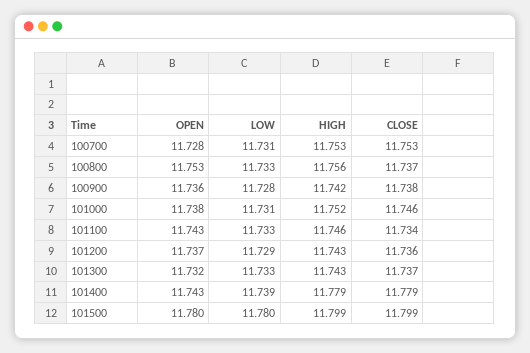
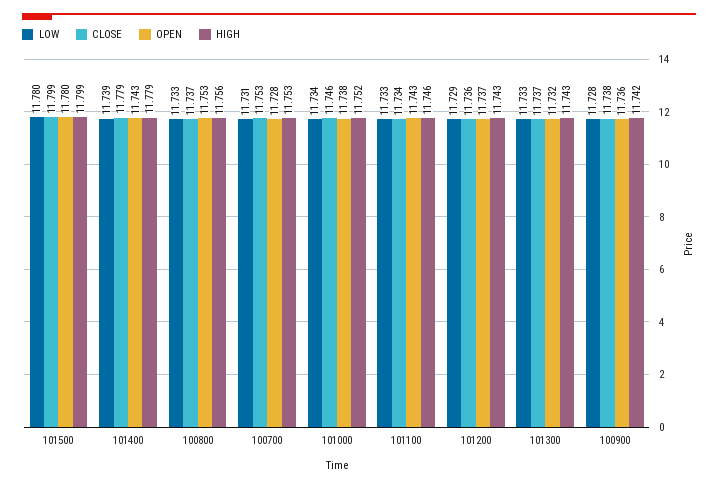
  {
    "OPEN": {
      "100700": 11.728,
      "100800": 11.753,
      "100900": 11.736,
      "101000": 11.738,
      "101100": 11.743,
      "101200": 11.737,
      "101300": 11.732,
      "101400": 11.743,
      "101500": 11.78
    },
    "LOW": {
      "100700": 11.731,
      "100800": 11.733,
      "100900": 11.728,
-     "101000": 11.731,
+     "101000": 11.734,
      "101100": 11.733,
      "101200": 11.729,
      "101300": 11.733,
      "101400": 11.739,
      "101500": 11.78
    },
    "HIGH": {
      "100700": 11.753,
      "100800": 11.756,
      "100900": 11.742,
      "101000": 11.752,
      "101100": 11.746,
      "101200": 11.743,
      "101300": 11.743,
      "101400": 11.779,
      "101500": 11.799
    },
    "CLOSE": {
      "100700": 11.753,
      "100800": 11.737,
      "100900": 11.738,
      "101000": 11.746,
      "101100": 11.734,
      "101200": 11.736,
      "101300": 11.737,
      "101400": 11.779,
      "101500": 11.799
    }
  }

